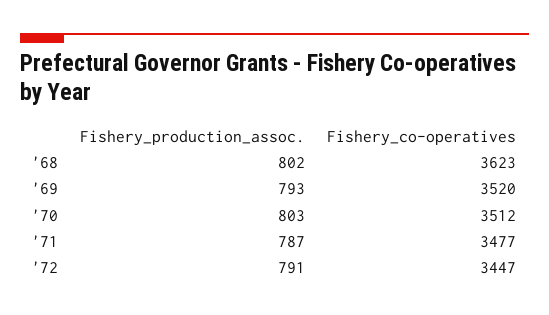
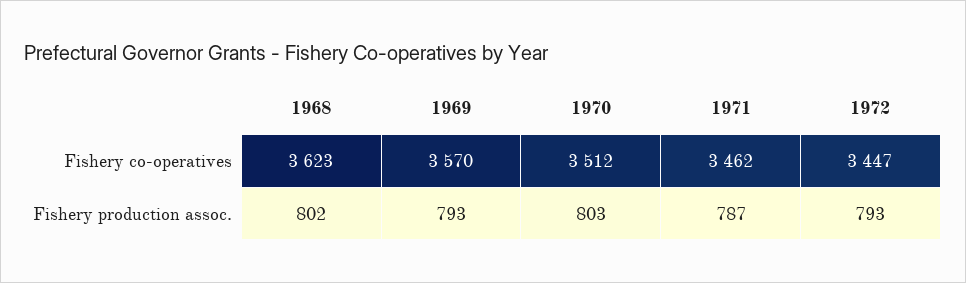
  {
    "Fishery_production_assoc.": {
      "'68": 802,
      "'69": 793,
      "'70": 803,
      "'71": 787,
-     "'72": 791
+     "'72": 793
    },
    "Fishery_co-operatives": {
      "'68": 3623,
-     "'69": 3520,
+     "'69": 3570,
      "'70": 3512,
-     "'71": 3477,
+     "'71": 3462,
      "'72": 3447
    }
  }

